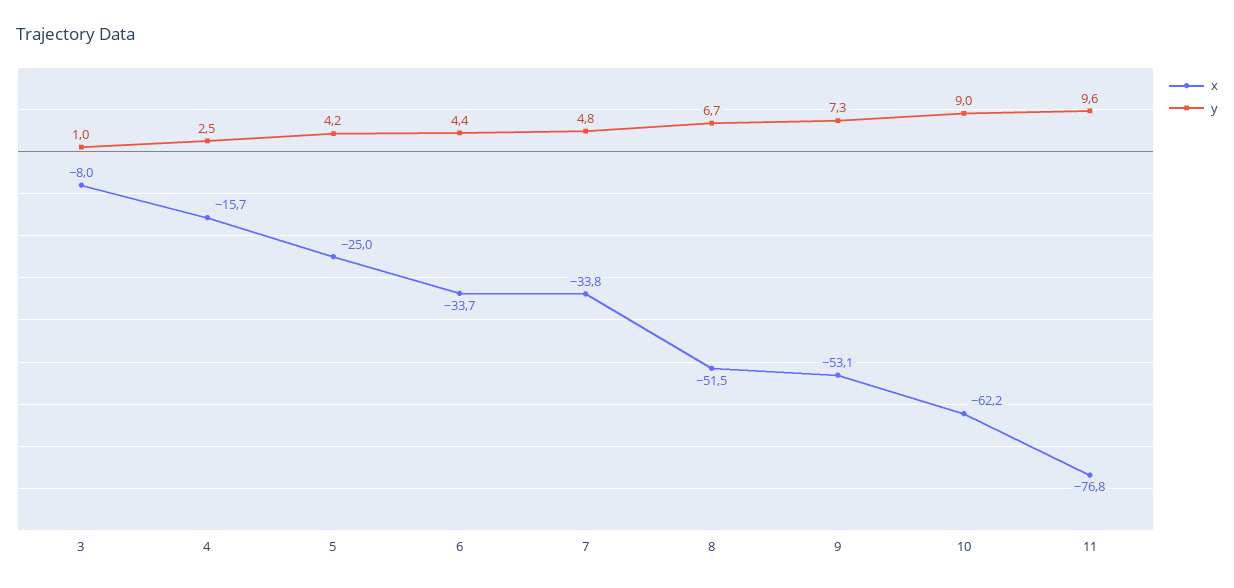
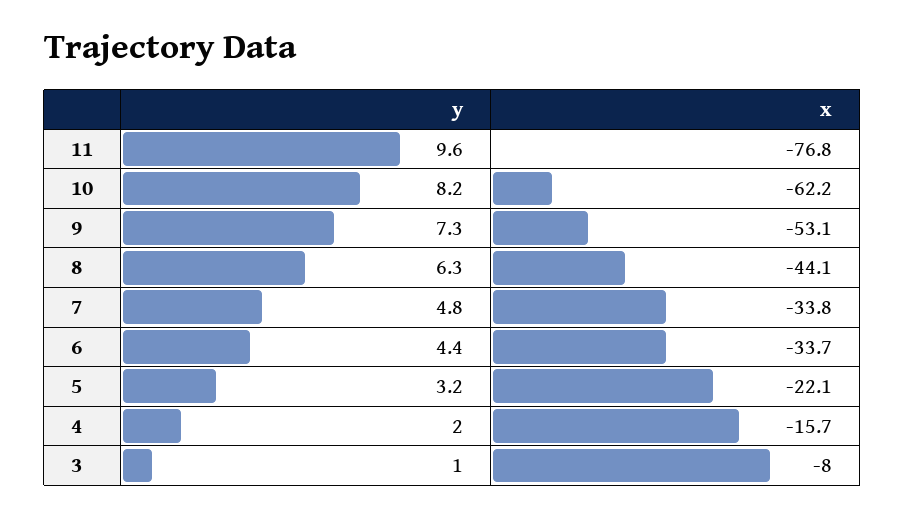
  {
    "x": {
      "3": -8,
      "4": -15.7,
-     "5": -25,
+     "5": -22.1,
      "6": -33.7,
      "7": -33.8,
-     "8": -51.5,
+     "8": -44.1,
      "9": -53.1,
      "10": -62.2,
      "11": -76.8
    },
    "y": {
      "3": 1,
-     "4": 2.5,
+     "4": 2,
-     "5": 4.2,
+     "5": 3.2,
      "6": 4.4,
      "7": 4.8,
-     "8": 6.7,
+     "8": 6.3,
      "9": 7.3,
-     "10": 9,
+     "10": 8.2,
      "11": 9.6
    }
  }

